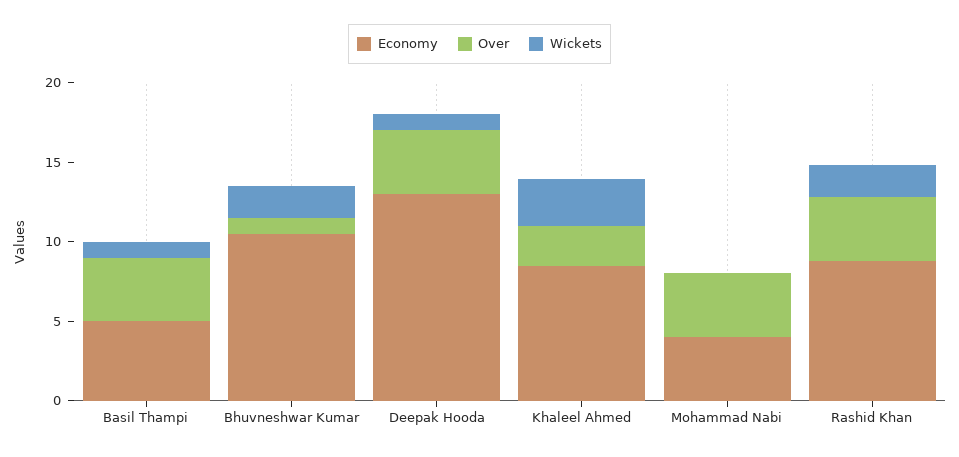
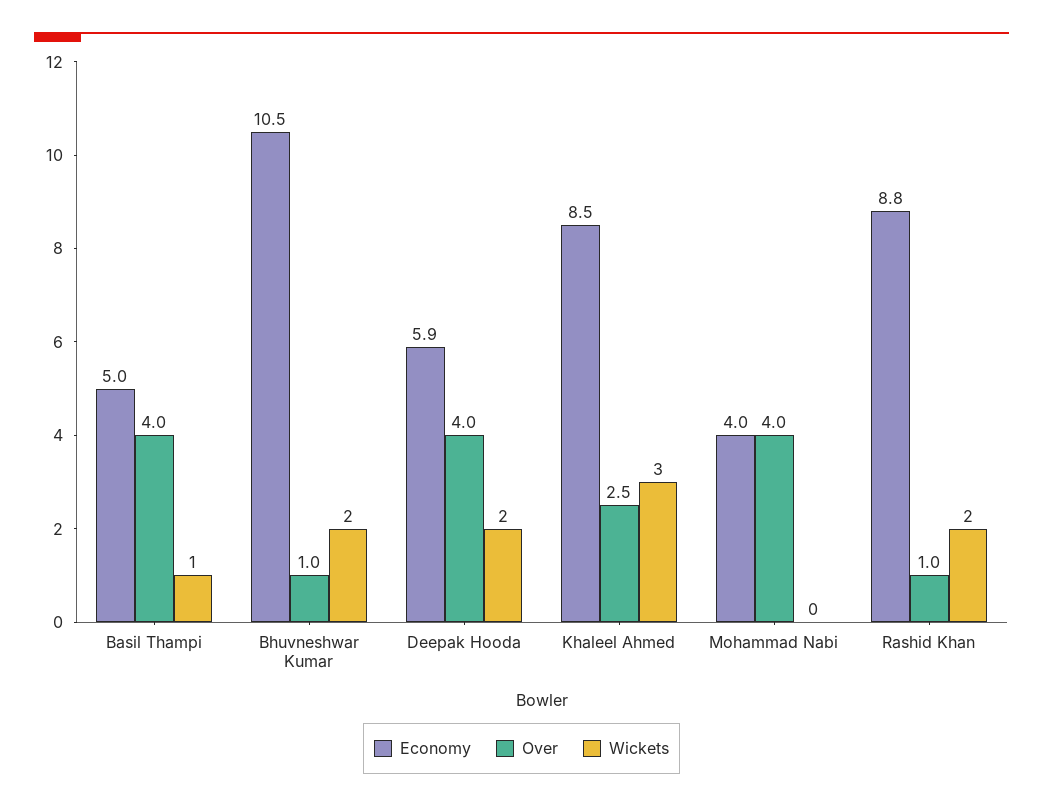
  {
    "Economy": {
      "Basil Thampi": 5,
      "Bhuvneshwar Kumar": 10.5,
-     "Deepak Hooda": 13,
+     "Deepak Hooda": 5.9,
      "Khaleel Ahmed": 8.5,
      "Mohammad Nabi": 4,
      "Rashid Khan": 8.8
    },
    "Over": {
      "Basil Thampi": 4,
      "Bhuvneshwar Kumar": 1,
      "Deepak Hooda": 4,
      "Khaleel Ahmed": 2.5,
      "Mohammad Nabi": 4,
-     "Rashid Khan": 4
+     "Rashid Khan": 1
    },
    "Wickets": {
      "Basil Thampi": 1,
      "Bhuvneshwar Kumar": 2,
-     "Deepak Hooda": 1,
+     "Deepak Hooda": 2,
      "Khaleel Ahmed": 3,
      "Mohammad Nabi": 0,
      "Rashid Khan": 2
    }
  }

